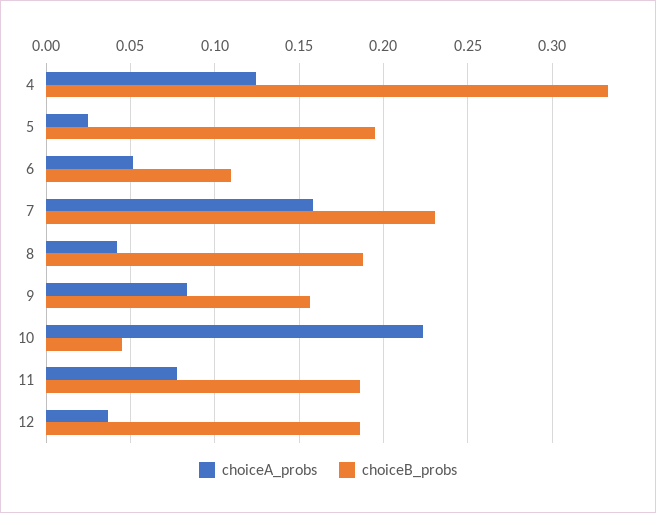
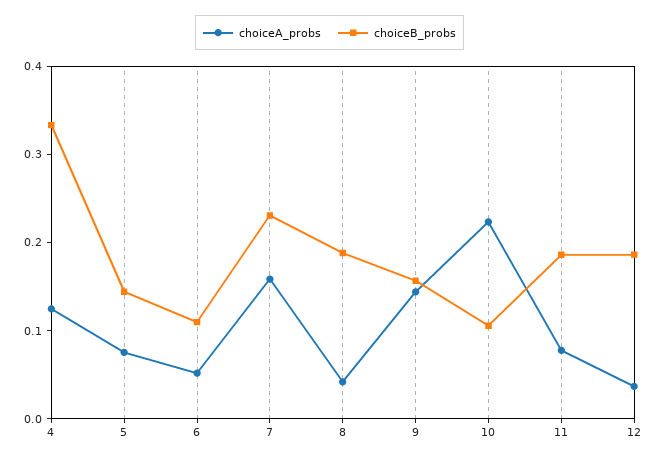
  {
    "choiceA_probs": {
      "4": 0.125,
-     "5": 0.025,
+     "5": 0.08,
      "6": 0.05,
      "7": 0.16,
      "8": 0.04,
-     "9": 0.085,
+     "9": 0.14,
      "10": 0.225,
      "11": 0.08,
      "12": 0.035
    },
    "choiceB_probs": {
      "4": 0.335,
-     "5": 0.195,
+     "5": 0.14,
      "6": 0.11,
      "7": 0.23,
      "8": 0.19,
      "9": 0.155,
-     "10": 0.045,
+     "10": 0.1,
      "11": 0.185,
      "12": 0.185
    }
  }

